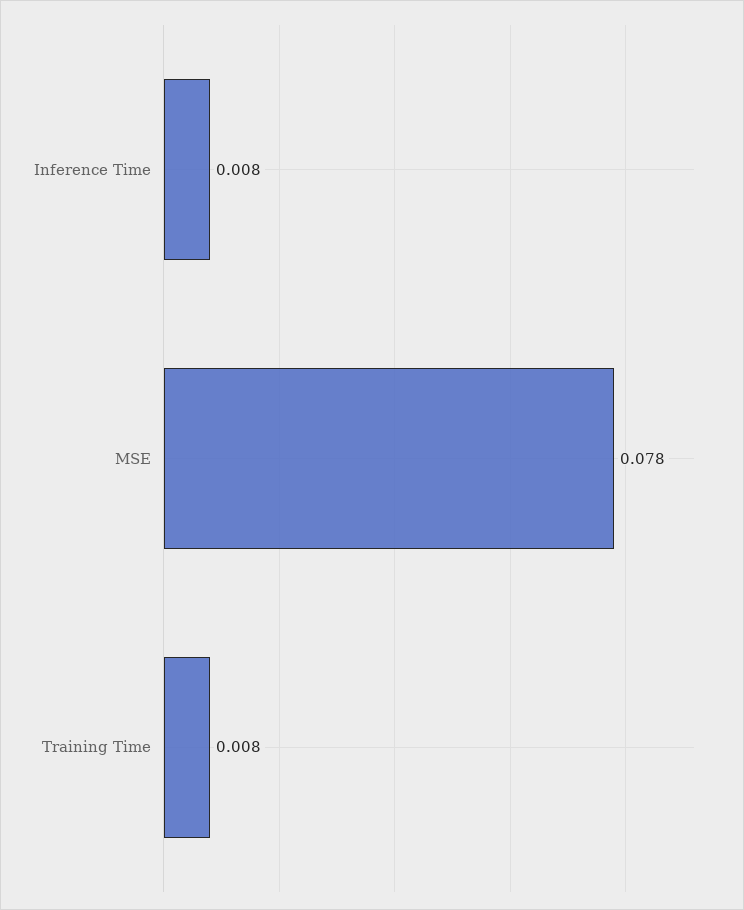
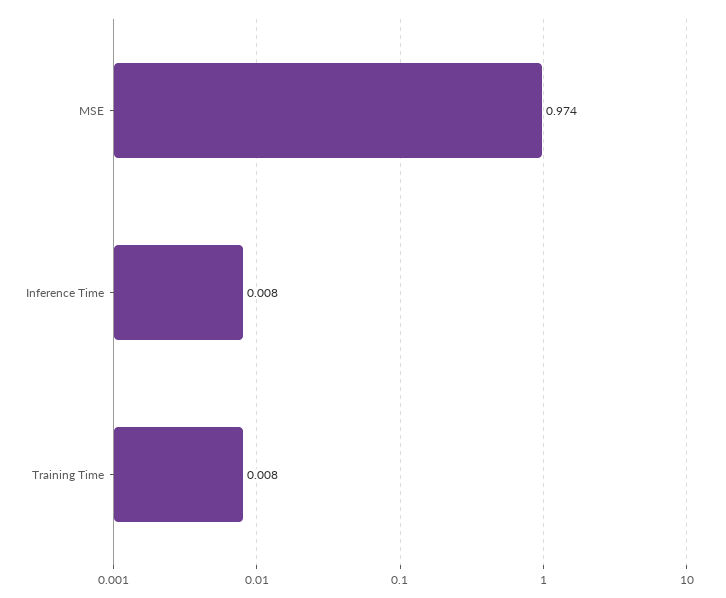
  {
    "Inference Time": 0.008,
-   "MSE": 0.078,
+   "MSE": 0.974,
    "Training Time": 0.008
  }

